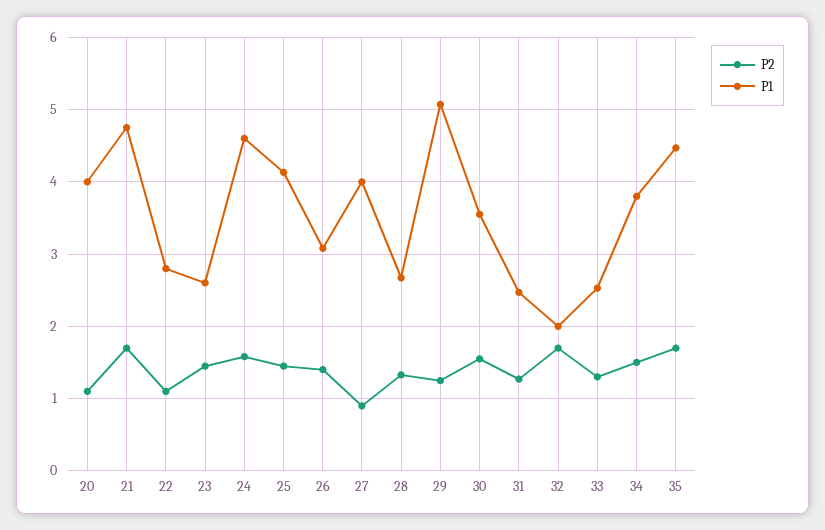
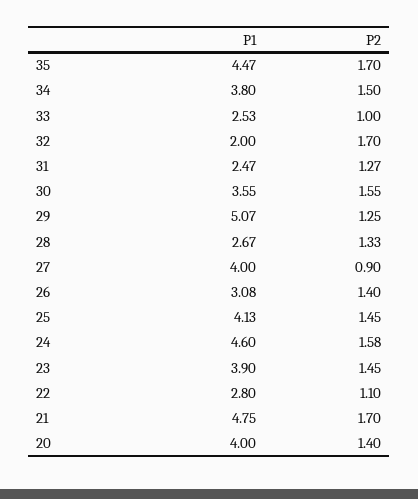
  {
    "P2": {
-     "20": 1.1,
+     "20": 1.4,
      "21": 1.7,
      "22": 1.1,
      "23": 1.45,
      "24": 1.58,
      "25": 1.45,
      "26": 1.4,
      "27": 0.9,
      "28": 1.33,
      "29": 1.25,
      "30": 1.55,
      "31": 1.27,
      "32": 1.7,
-     "33": 1.3,
+     "33": 1,
      "34": 1.5,
      "35": 1.7
    },
    "P1": {
      "20": 4,
      "21": 4.75,
      "22": 2.8,
-     "23": 2.6,
+     "23": 3.9,
      "24": 4.6,
      "25": 4.13,
      "26": 3.08,
      "27": 4,
      "28": 2.67,
      "29": 5.07,
      "30": 3.55,
      "31": 2.47,
      "32": 2,
      "33": 2.53,
      "34": 3.8,
      "35": 4.47
    }
  }

